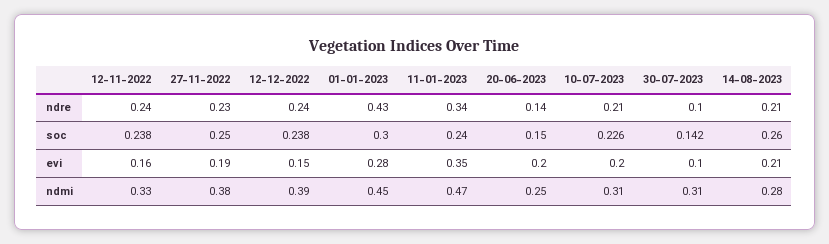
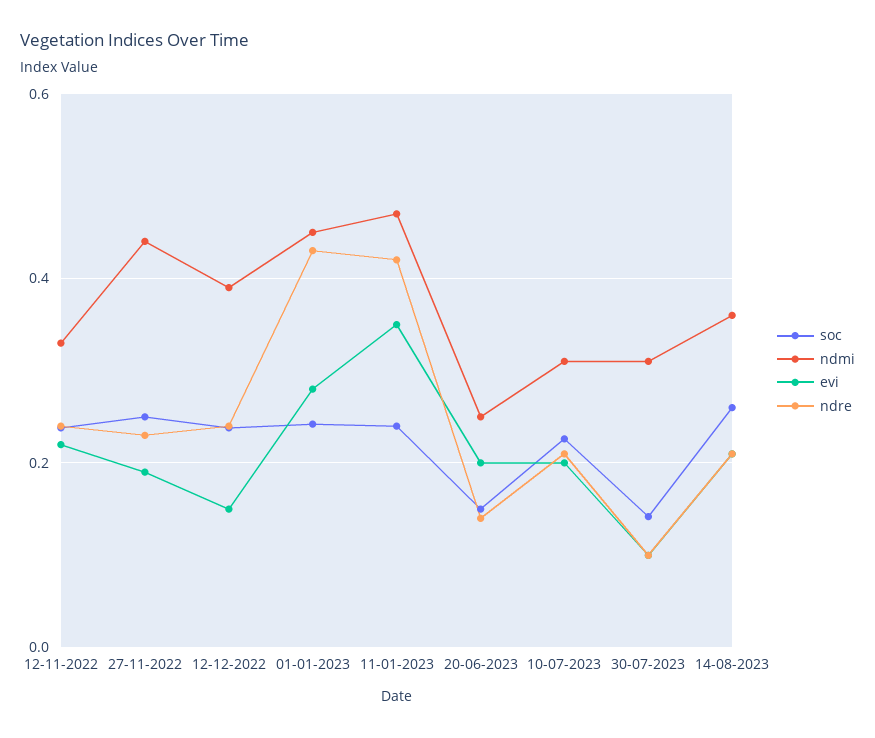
  {
    "ndre": {
      "12-11-2022": 0.24,
      "27-11-2022": 0.23,
      "12-12-2022": 0.24,
      "01-01-2023": 0.43,
-     "11-01-2023": 0.34,
+     "11-01-2023": 0.42,
      "20-06-2023": 0.14,
      "10-07-2023": 0.21,
      "30-07-2023": 0.1,
      "14-08-2023": 0.21
    },
    "soc": {
      "12-11-2022": 0.238,
      "27-11-2022": 0.25,
      "12-12-2022": 0.238,
-     "01-01-2023": 0.3,
+     "01-01-2023": 0.24,
      "11-01-2023": 0.24,
      "20-06-2023": 0.15,
      "10-07-2023": 0.226,
      "30-07-2023": 0.142,
      "14-08-2023": 0.26
    },
    "evi": {
-     "12-11-2022": 0.16,
+     "12-11-2022": 0.22,
      "27-11-2022": 0.19,
      "12-12-2022": 0.15,
      "01-01-2023": 0.28,
      "11-01-2023": 0.35,
      "20-06-2023": 0.2,
      "10-07-2023": 0.2,
      "30-07-2023": 0.1,
      "14-08-2023": 0.21
    },
    "ndmi": {
      "12-11-2022": 0.33,
-     "27-11-2022": 0.38,
+     "27-11-2022": 0.44,
      "12-12-2022": 0.39,
      "01-01-2023": 0.45,
      "11-01-2023": 0.47,
      "20-06-2023": 0.25,
      "10-07-2023": 0.31,
      "30-07-2023": 0.31,
-     "14-08-2023": 0.28
+     "14-08-2023": 0.36
    }
  }

